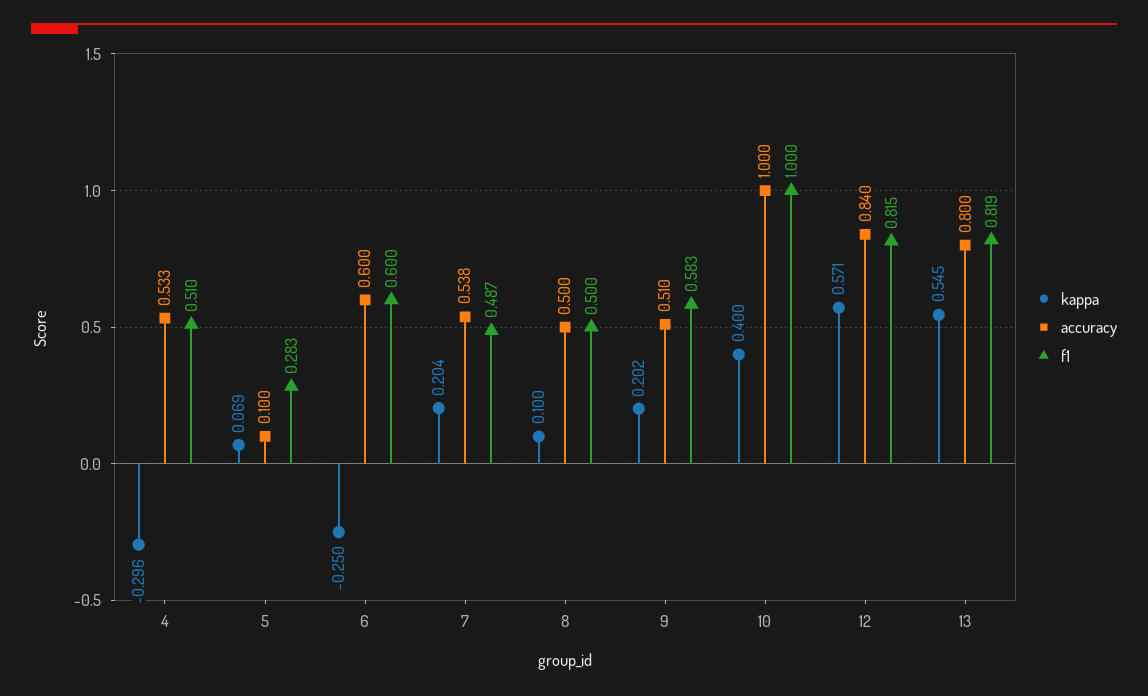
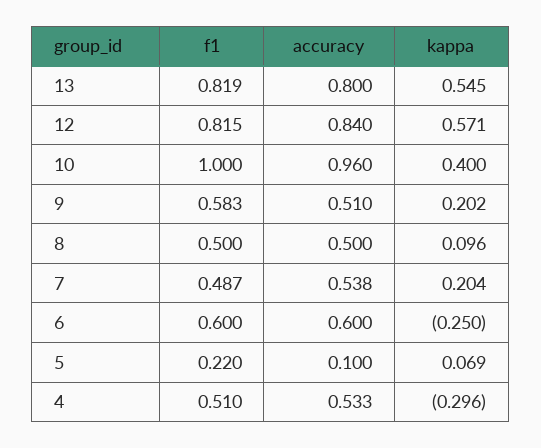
  {
    "kappa": {
      "4": -0.296,
      "5": 0.069,
      "6": -0.25,
      "7": 0.204,
-     "8": 0.1,
+     "8": 0.096,
      "9": 0.202,
      "10": 0.4,
      "12": 0.571,
      "13": 0.545
    },
    "accuracy": {
      "4": 0.533,
      "5": 0.1,
      "6": 0.6,
      "7": 0.538,
      "8": 0.5,
      "9": 0.51,
-     "10": 1,
+     "10": 0.96,
      "12": 0.84,
      "13": 0.8
    },
    "f1": {
      "4": 0.51,
-     "5": 0.283,
+     "5": 0.22,
      "6": 0.6,
      "7": 0.487,
      "8": 0.5,
      "9": 0.583,
      "10": 1,
      "12": 0.815,
      "13": 0.819
    }
  }

